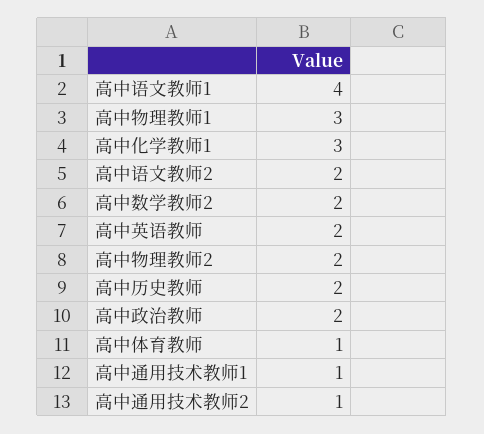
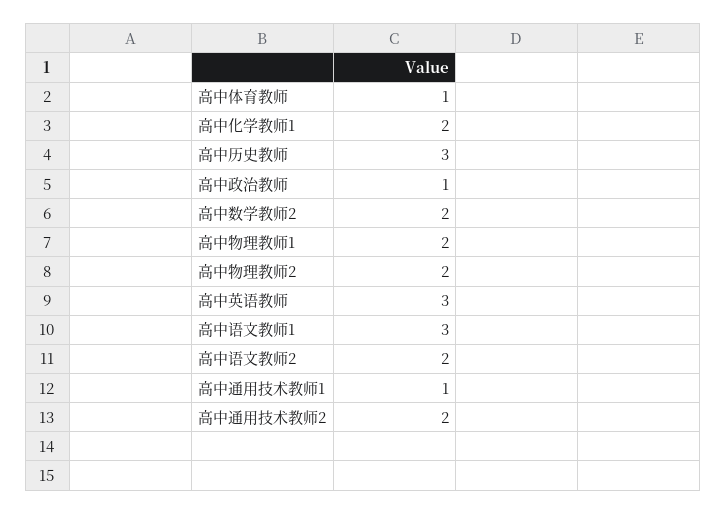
  {
-   "高中语文教师1": 4,
+   "高中语文教师1": 3,
-   "高中物理教师1": 3,
+   "高中物理教师1": 2,
-   "高中化学教师1": 3,
+   "高中化学教师1": 2,
    "高中语文教师2": 2,
    "高中数学教师2": 2,
-   "高中英语教师": 2,
+   "高中英语教师": 3,
    "高中物理教师2": 2,
-   "高中历史教师": 2,
+   "高中历史教师": 3,
-   "高中政治教师": 2,
+   "高中政治教师": 1,
    "高中体育教师": 1,
    "高中通用技术教师1": 1,
-   "高中通用技术教师2": 1
+   "高中通用技术教师2": 2
  }

